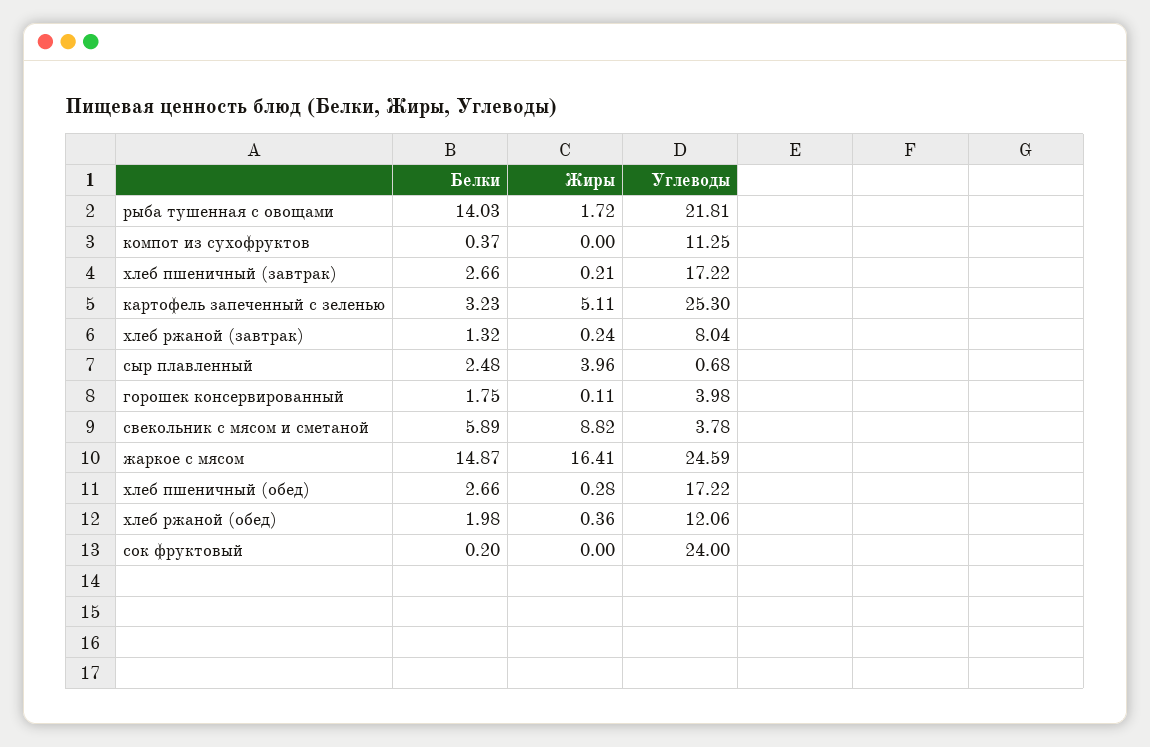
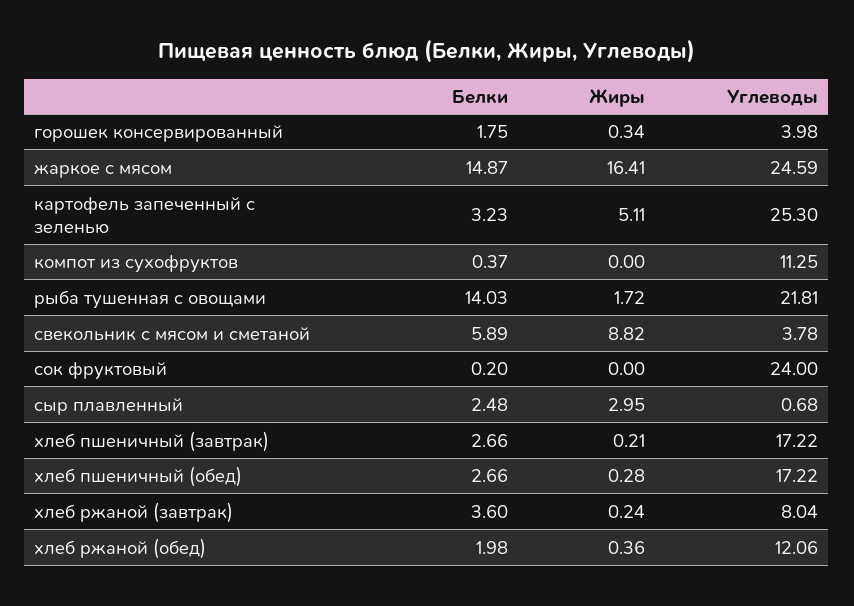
  {
    "Белки": {
      "рыба тушенная с овощами": 14.03,
      "компот из сухофруктов": 0.37,
      "хлеб пшеничный (завтрак)": 2.66,
      "картофель запеченный с зеленью": 3.23,
-     "хлеб ржаной (завтрак)": 1.32,
+     "хлеб ржаной (завтрак)": 3.6,
      "сыр плавленный": 2.48,
      "горошек консервированный": 1.75,
      "свекольник с мясом и сметаной": 5.89,
      "жаркое с мясом": 14.87,
      "хлеб пшеничный (обед)": 2.66,
      "хлеб ржаной (обед)": 1.98,
      "сок фруктовый": 0.2
    },
    "Жиры": {
      "рыба тушенная с овощами": 1.72,
      "компот из сухофруктов": 0,
      "хлеб пшеничный (завтрак)": 0.21,
      "картофель запеченный с зеленью": 5.11,
      "хлеб ржаной (завтрак)": 0.24,
-     "сыр плавленный": 3.96,
+     "сыр плавленный": 2.95,
-     "горошек консервированный": 0.11,
+     "горошек консервированный": 0.34,
      "свекольник с мясом и сметаной": 8.82,
      "жаркое с мясом": 16.41,
      "хлеб пшеничный (обед)": 0.28,
      "хлеб ржаной (обед)": 0.36,
      "сок фруктовый": 0
    },
    "Углеводы": {
      "рыба тушенная с овощами": 21.81,
      "компот из сухофруктов": 11.25,
      "хлеб пшеничный (завтрак)": 17.22,
      "картофель запеченный с зеленью": 25.3,
      "хлеб ржаной (завтрак)": 8.04,
      "сыр плавленный": 0.68,
      "горошек консервированный": 3.98,
      "свекольник с мясом и сметаной": 3.78,
      "жаркое с мясом": 24.59,
      "хлеб пшеничный (обед)": 17.22,
      "хлеб ржаной (обед)": 12.06,
      "сок фруктовый": 24
    }
  }

